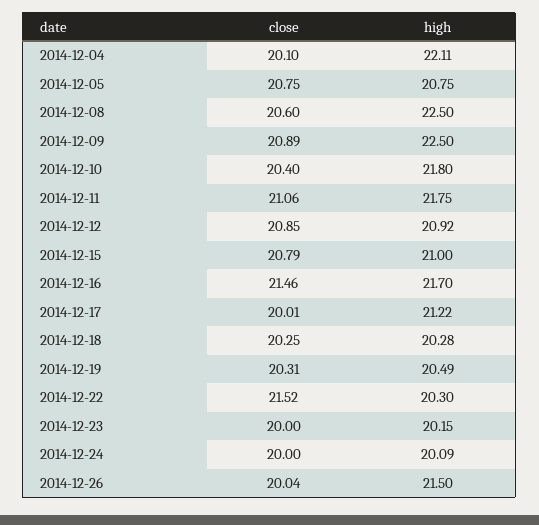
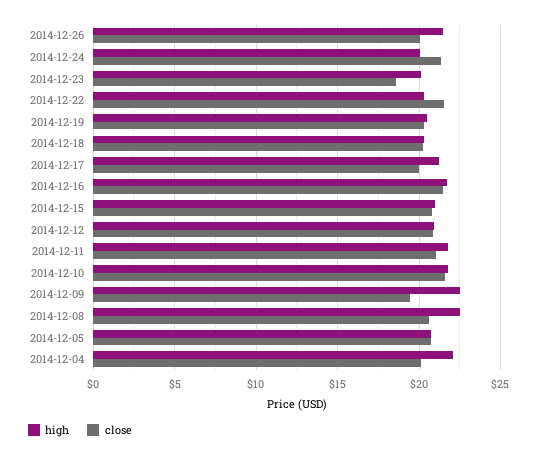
  {
    "close": {
      "2014-12-04": 20.1,
      "2014-12-05": 20.75,
      "2014-12-08": 20.6,
-     "2014-12-09": 20.89,
+     "2014-12-09": 19.5,
-     "2014-12-10": 20.4,
+     "2014-12-10": 21.5,
      "2014-12-11": 21.06,
      "2014-12-12": 20.85,
      "2014-12-15": 20.79,
      "2014-12-16": 21.46,
      "2014-12-17": 20.01,
      "2014-12-18": 20.25,
      "2014-12-19": 20.31,
      "2014-12-22": 21.52,
-     "2014-12-23": 20,
+     "2014-12-23": 18.5,
-     "2014-12-24": 20,
+     "2014-12-24": 21.5,
      "2014-12-26": 20.04
    },
    "high": {
      "2014-12-04": 22.11,
      "2014-12-05": 20.75,
      "2014-12-08": 22.5,
      "2014-12-09": 22.5,
      "2014-12-10": 21.8,
      "2014-12-11": 21.75,
      "2014-12-12": 20.92,
      "2014-12-15": 21,
      "2014-12-16": 21.7,
      "2014-12-17": 21.22,
      "2014-12-18": 20.28,
      "2014-12-19": 20.49,
      "2014-12-22": 20.3,
      "2014-12-23": 20.15,
      "2014-12-24": 20.09,
      "2014-12-26": 21.5
    }
  }

